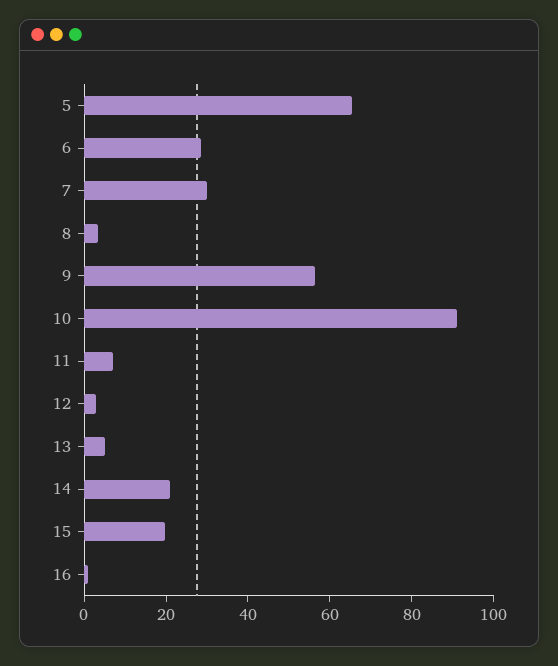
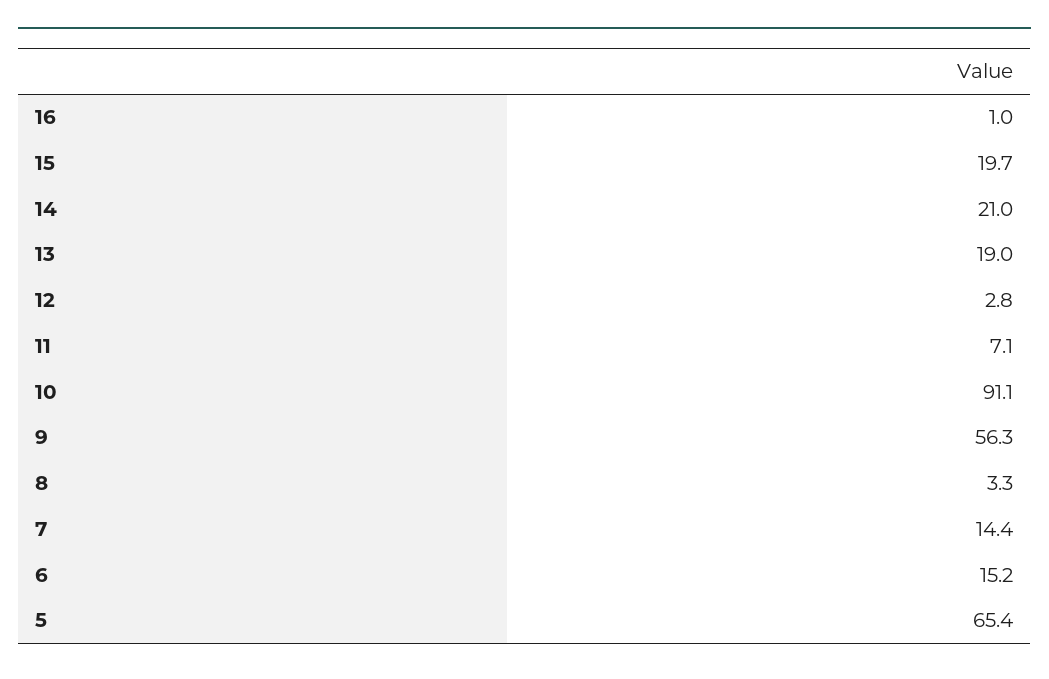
  {
    "5": 65.4,
-   "6": 30,
+   "6": 15.2,
-   "7": 30,
+   "7": 14.4,
    "8": 3.3,
    "9": 56.3,
    "10": 91.1,
    "11": 7.1,
    "12": 2.8,
-   "13": 5,
+   "13": 19,
    "14": 21,
    "15": 19.7,
    "16": 1
  }

